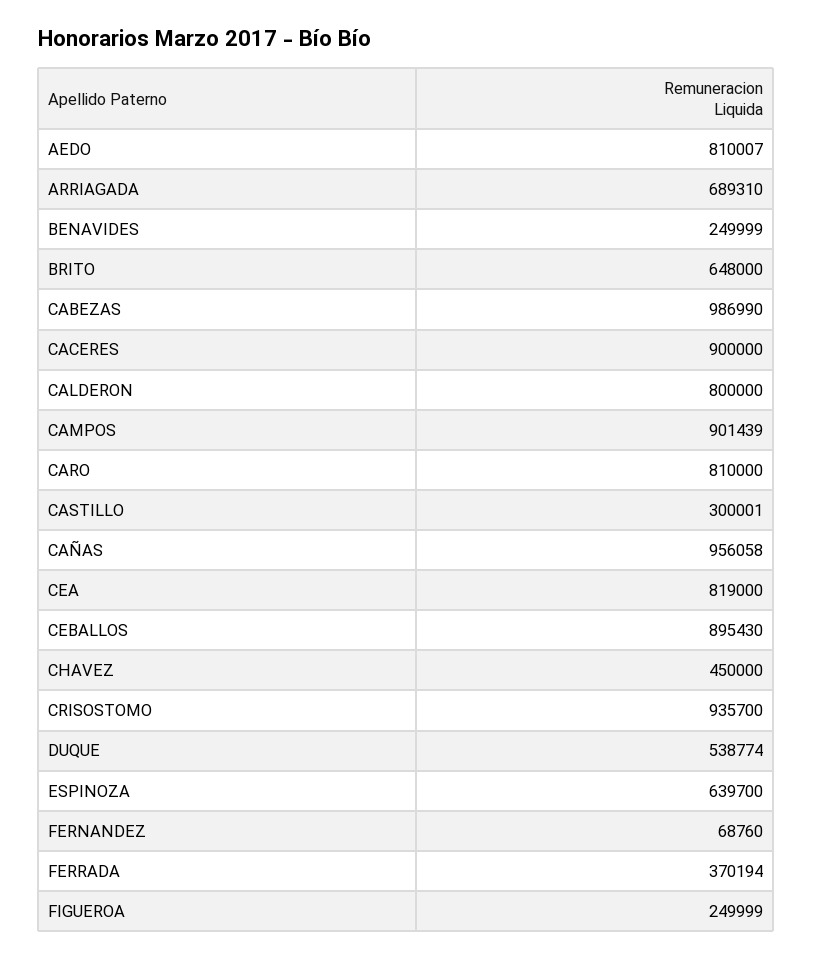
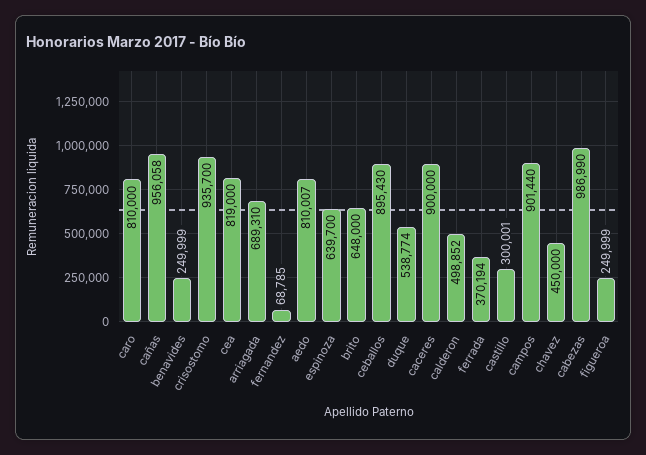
  {
    "AEDO": 810007,
    "ARRIAGADA": 689310,
    "BENAVIDES": 249999,
    "BRITO": 648000,
    "CABEZAS": 986990,
    "CACERES": 900000,
-   "CALDERON": 800000,
+   "CALDERON": 498852,
-   "CAMPOS": 901439,
+   "CAMPOS": 901440,
    "CARO": 810000,
    "CASTILLO": 300001,
    "CAÑAS": 956058,
    "CEA": 819000,
    "CEBALLOS": 895430,
    "CHAVEZ": 450000,
    "CRISOSTOMO": 935700,
    "DUQUE": 538774,
    "ESPINOZA": 639700,
-   "FERNANDEZ": 68760,
+   "FERNANDEZ": 68785,
    "FERRADA": 370194,
    "FIGUEROA": 249999
  }

